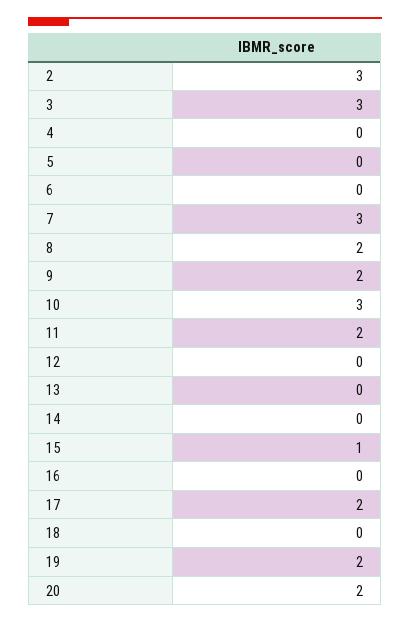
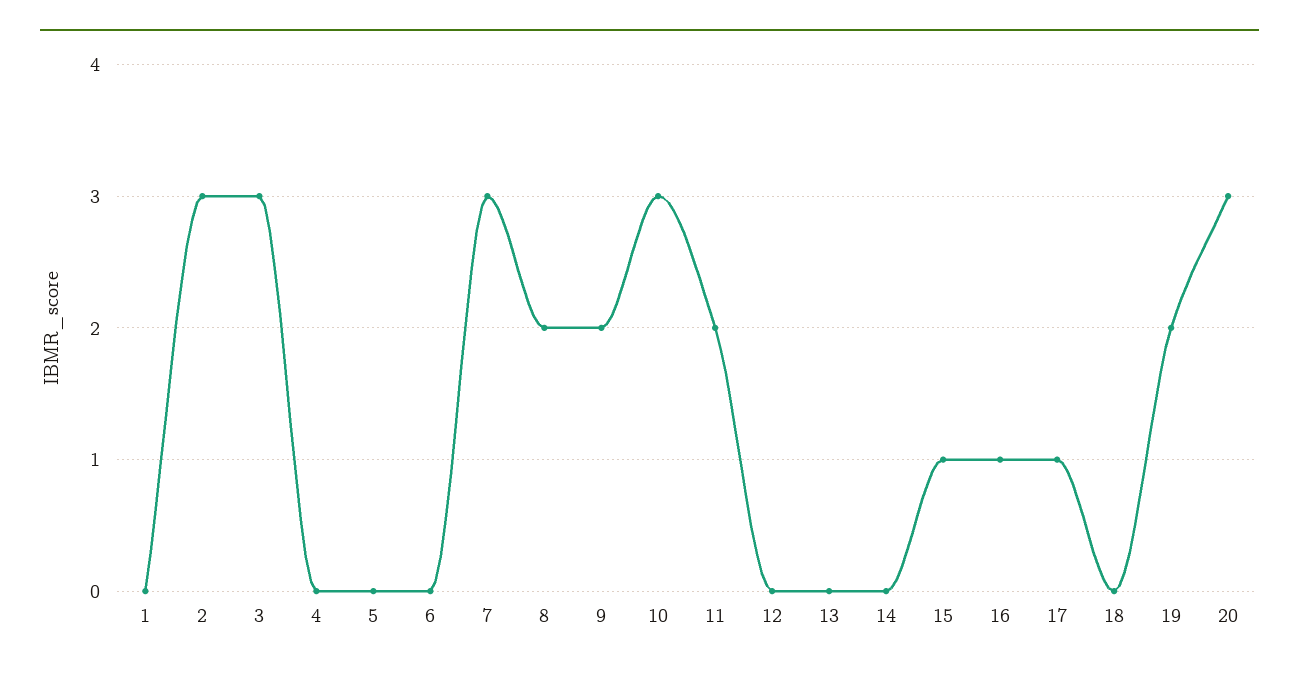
  {
    "2": 3,
    "3": 3,
    "4": 0,
    "5": 0,
    "6": 0,
    "7": 3,
    "8": 2,
    "9": 2,
    "10": 3,
    "11": 2,
    "12": 0,
    "13": 0,
    "14": 0,
    "15": 1,
-   "16": 0,
+   "16": 1,
-   "17": 2,
+   "17": 1,
    "18": 0,
    "19": 2,
-   "20": 2
+   "20": 3,
+   "1": 0
  }

